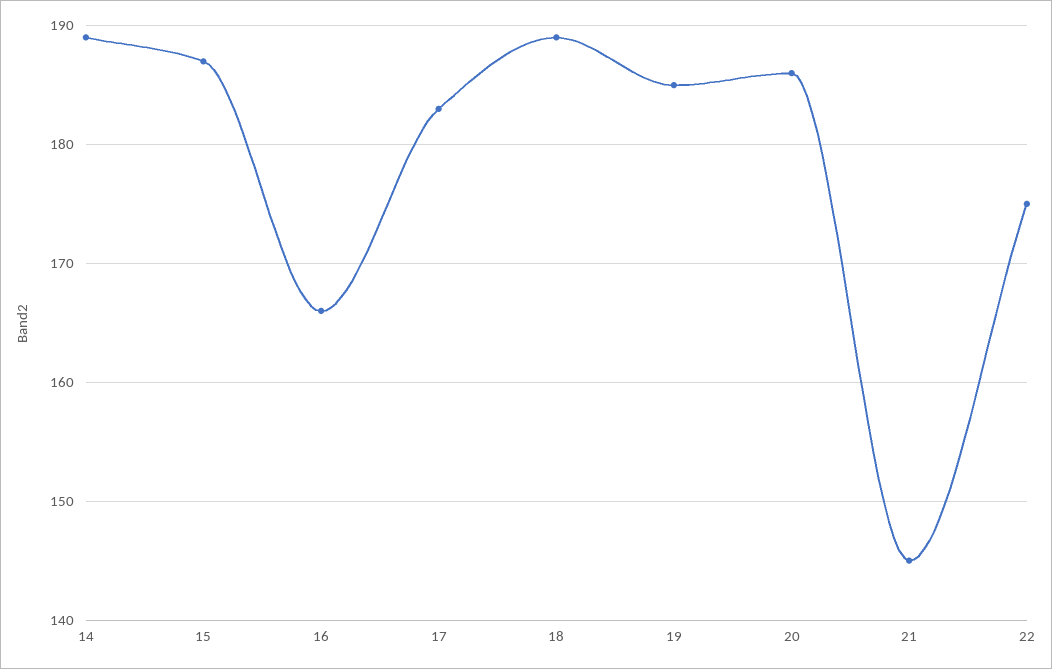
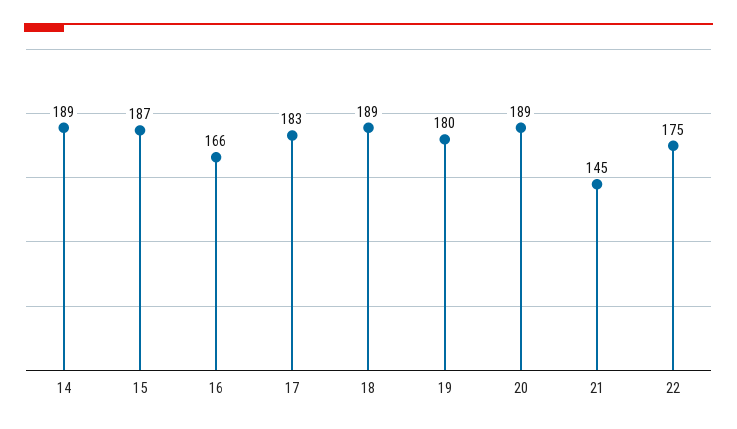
  {
    "14": 189,
    "15": 187,
    "16": 166,
    "17": 183,
    "18": 189,
-   "19": 185,
+   "19": 180,
-   "20": 186,
+   "20": 189,
    "21": 145,
    "22": 175
  }

